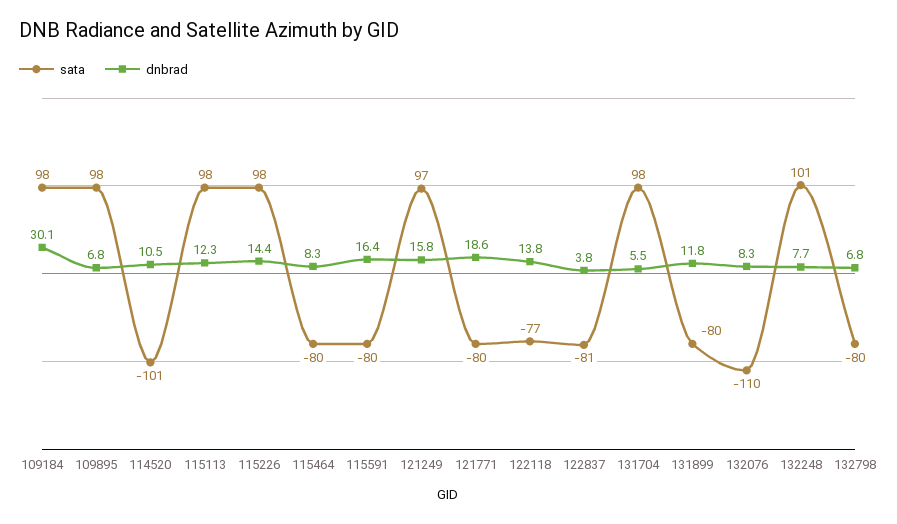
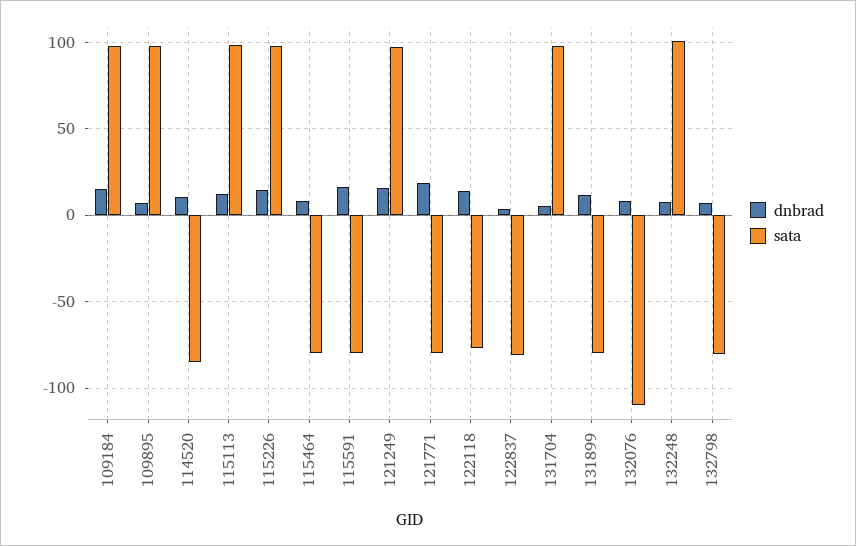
  {
    "sata": {
      "109184": 98,
      "109895": 98,
-     "114520": -101,
+     "114520": -85,
      "115113": 98,
      "115226": 98,
      "115464": -80,
      "115591": -80,
      "121249": 97,
      "121771": -80,
      "122118": -77,
      "122837": -81,
      "131704": 98,
      "131899": -80,
      "132076": -110,
      "132248": 101,
      "132798": -80
    },
    "dnbrad": {
-     "109184": 30.1,
+     "109184": 15,
      "109895": 6.8,
      "114520": 10.5,
      "115113": 12.3,
      "115226": 14.4,
      "115464": 8.3,
      "115591": 16.4,
      "121249": 15.8,
      "121771": 18.6,
      "122118": 13.8,
      "122837": 3.8,
      "131704": 5.5,
      "131899": 11.8,
      "132076": 8.3,
      "132248": 7.7,
      "132798": 6.8
    }
  }

